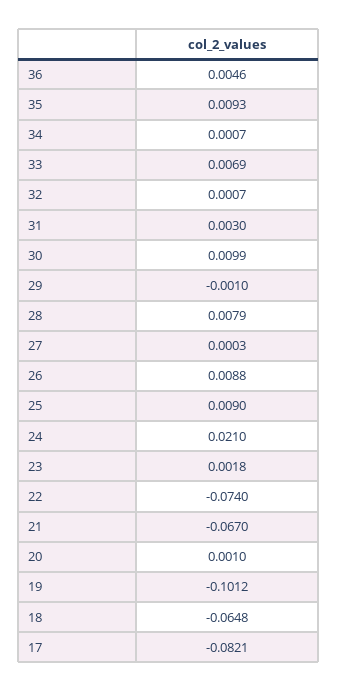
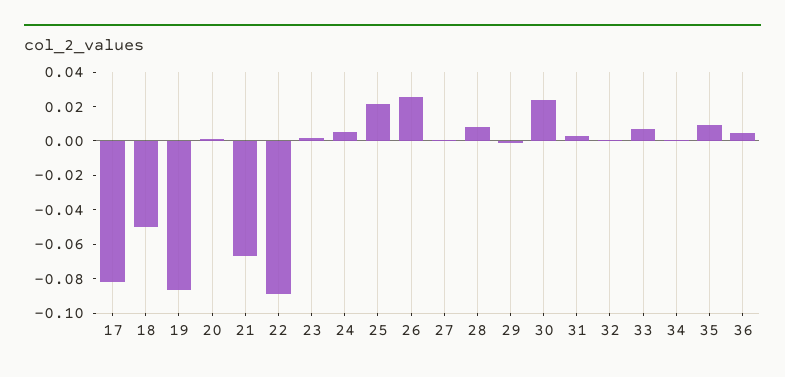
  {
    "36": 0.0046,
    "35": 0.0093,
    "34": 0.0007,
    "33": 0.0069,
    "32": 0.0007,
    "31": 0.003,
-   "30": 0.0099,
+   "30": 0.025,
    "29": -0.001,
    "28": 0.0079,
    "27": 0.0003,
-   "26": 0.0088,
+   "26": 0.025,
-   "25": 0.009,
+   "25": 0.02,
-   "24": 0.021,
+   "24": 0.005,
    "23": 0.0018,
-   "22": -0.074,
+   "22": -0.09,
    "21": -0.067,
    "20": 0.001,
-   "19": -0.1012,
+   "19": -0.085,
-   "18": -0.0648,
+   "18": -0.05,
    "17": -0.0821
  }

